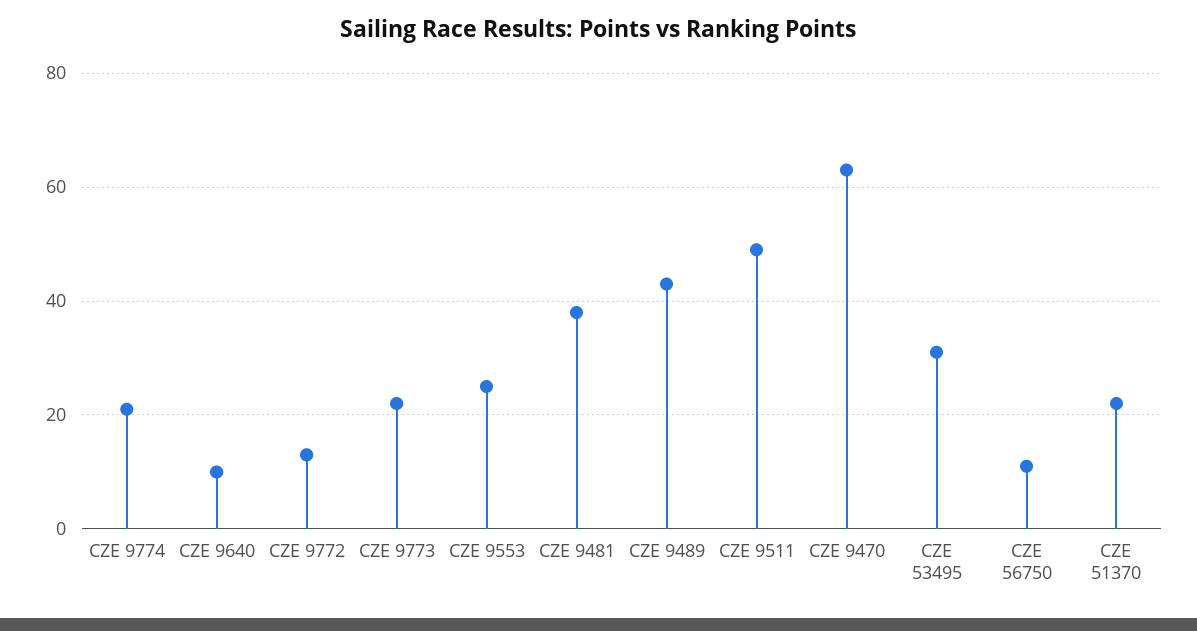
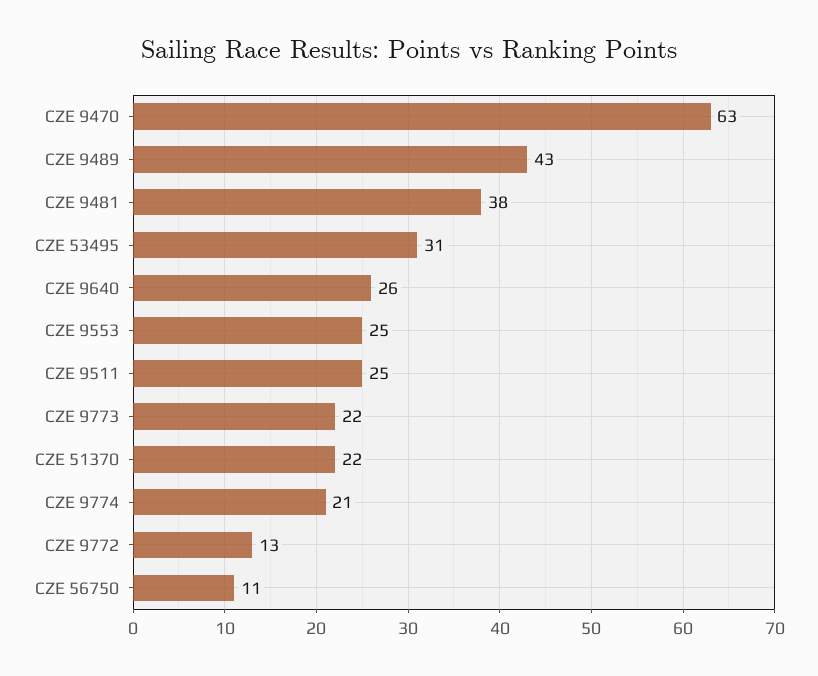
  {
    "CZE 9774": 21,
-   "CZE 9640": 10,
+   "CZE 9640": 26,
    "CZE 9772": 13,
    "CZE 9773": 22,
    "CZE 9553": 25,
    "CZE 9481": 38,
    "CZE 9489": 43,
-   "CZE 9511": 50,
+   "CZE 9511": 25,
    "CZE 9470": 63,
    "CZE 53495": 31,
    "CZE 56750": 11,
    "CZE 51370": 22
  }

